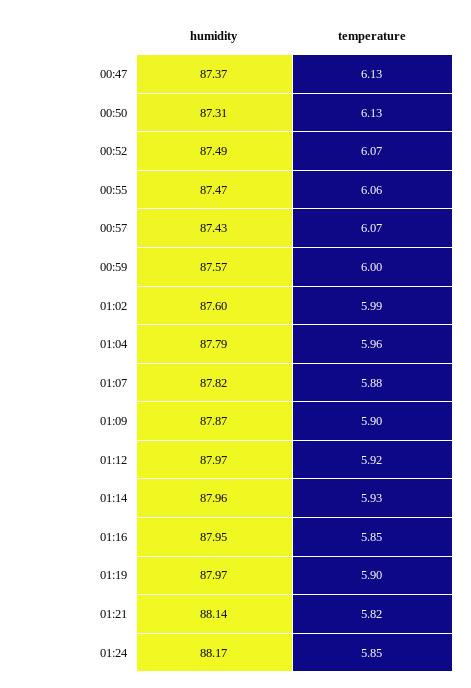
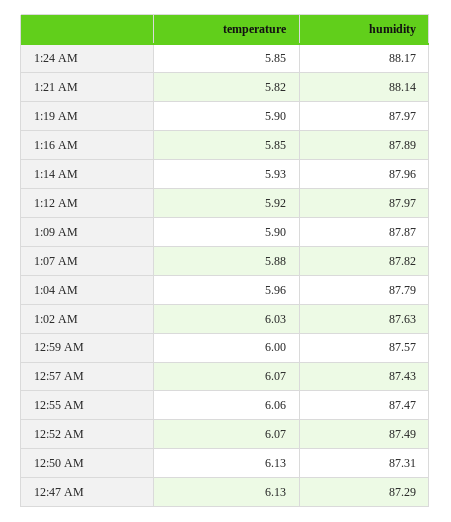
  {
    "humidity": {
-     "00:47": 87.37,
+     "00:47": 87.29,
      "00:50": 87.31,
      "00:52": 87.49,
      "00:55": 87.47,
      "00:57": 87.43,
      "00:59": 87.57,
-     "01:02": 87.6,
+     "01:02": 87.63,
      "01:04": 87.79,
      "01:07": 87.82,
      "01:09": 87.87,
      "01:12": 87.97,
      "01:14": 87.96,
-     "01:16": 87.95,
+     "01:16": 87.89,
      "01:19": 87.97,
      "01:21": 88.14,
      "01:24": 88.17
    },
    "temperature": {
      "00:47": 6.13,
      "00:50": 6.13,
      "00:52": 6.07,
      "00:55": 6.06,
      "00:57": 6.07,
      "00:59": 6,
-     "01:02": 5.99,
+     "01:02": 6.03,
      "01:04": 5.96,
      "01:07": 5.88,
      "01:09": 5.9,
      "01:12": 5.92,
      "01:14": 5.93,
      "01:16": 5.85,
      "01:19": 5.9,
      "01:21": 5.82,
      "01:24": 5.85
    }
  }

